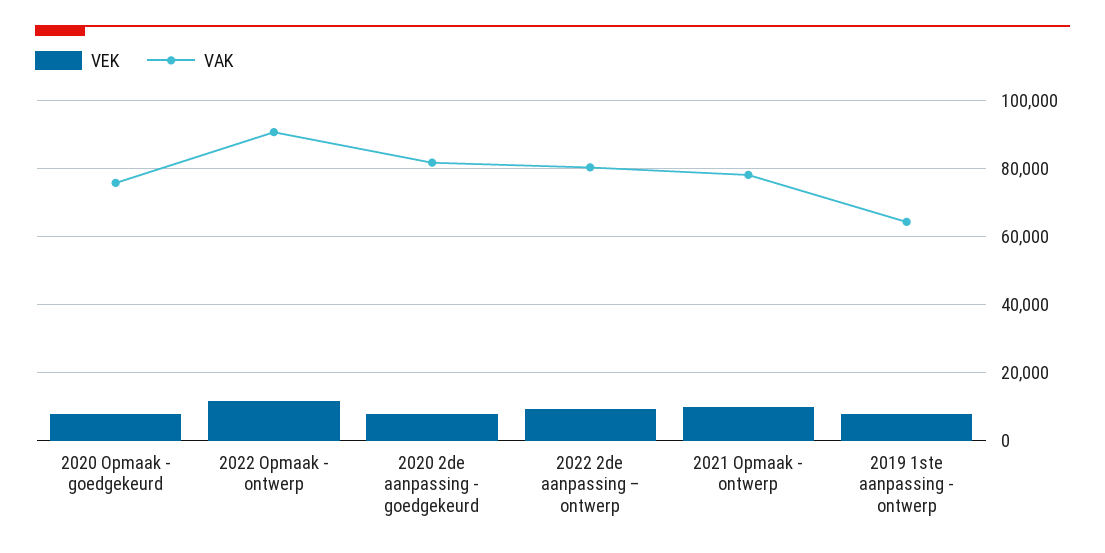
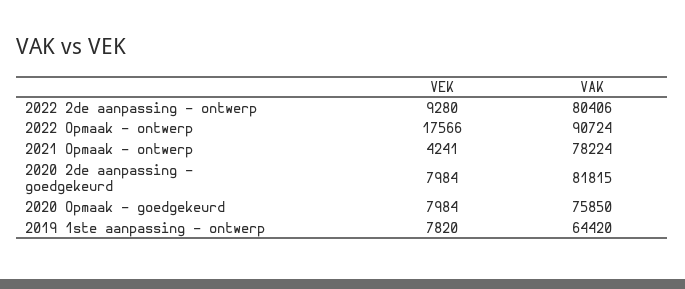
  {
    "VEK": {
      "2020 Opmaak - goedgekeurd": 7984,
-     "2022 Opmaak - ontwerp": 12000,
+     "2022 Opmaak - ontwerp": 17566,
      "2020 2de aanpassing - goedgekeurd": 7984,
      "2022 2de aanpassing – ontwerp": 9280,
-     "2021 Opmaak - ontwerp": 10000,
+     "2021 Opmaak - ontwerp": 4241,
      "2019 1ste aanpassing - ontwerp": 7820
    },
    "VAK": {
      "2020 Opmaak - goedgekeurd": 75850,
      "2022 Opmaak - ontwerp": 90724,
      "2020 2de aanpassing - goedgekeurd": 81815,
      "2022 2de aanpassing – ontwerp": 80406,
      "2021 Opmaak - ontwerp": 78224,
      "2019 1ste aanpassing - ontwerp": 64420
    }
  }

